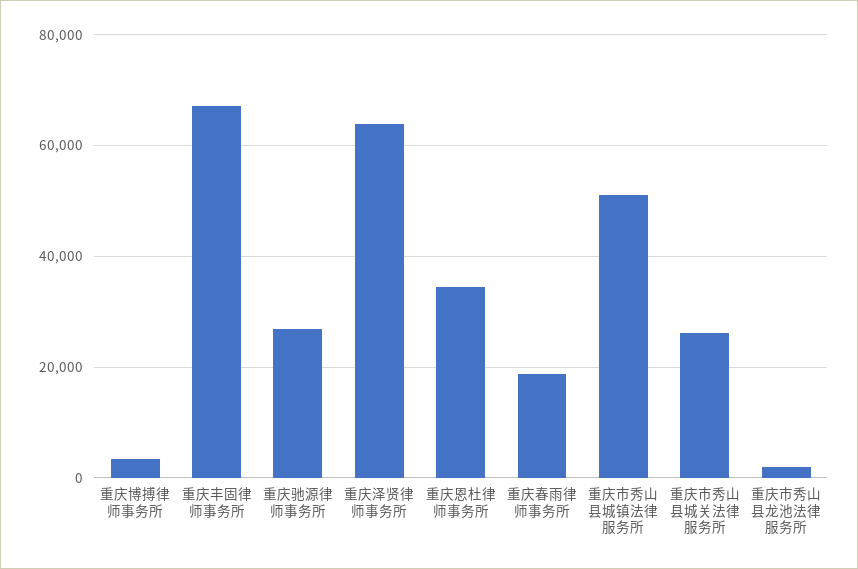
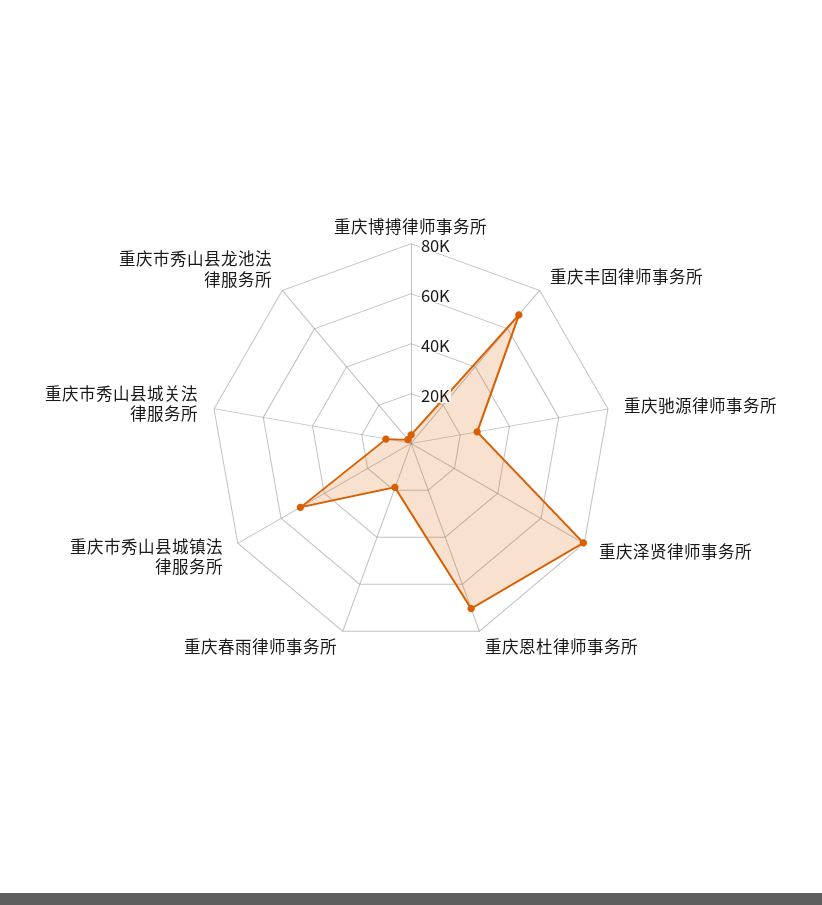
  {
    "重庆博搏律师事务所": 4000,
    "重庆丰固律师事务所": 68000,
    "重庆驰源律师事务所": 26000,
-   "重庆泽贤律师事务所": 64000,
+   "重庆泽贤律师事务所": 80000,
-   "重庆恩杜律师事务所": 34000,
+   "重庆恩杜律师事务所": 70000,
    "重庆春雨律师事务所": 18000,
    "重庆市秀山县城镇法律服务所": 52000,
-   "重庆市秀山县城关法律服务所": 26000,
+   "重庆市秀山县城关法律服务所": 10000,
    "重庆市秀山县龙池法律服务所": 2000
  }

